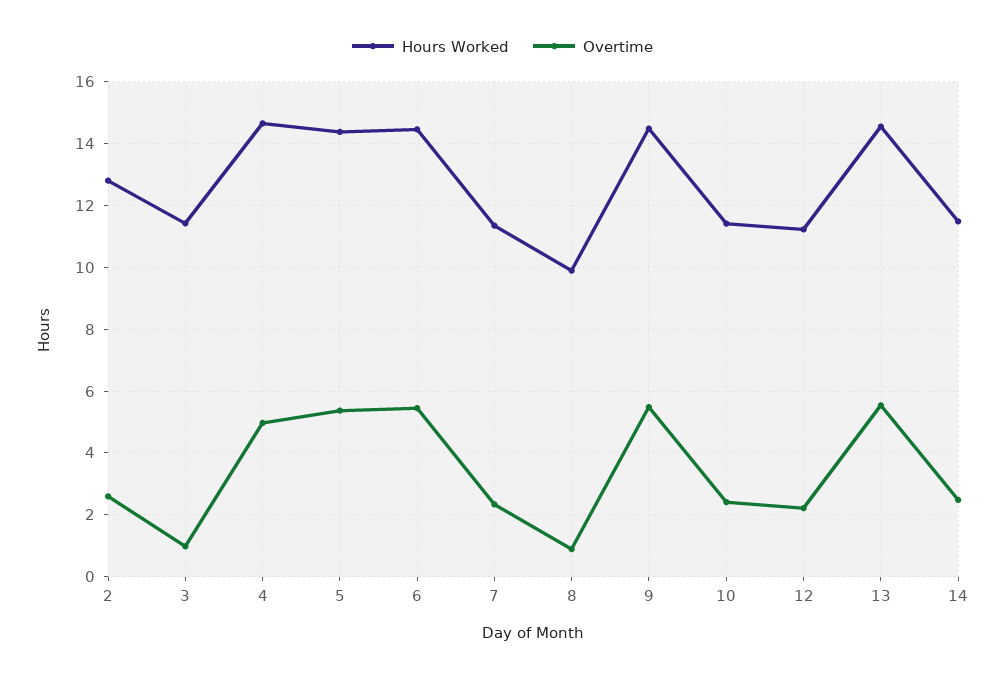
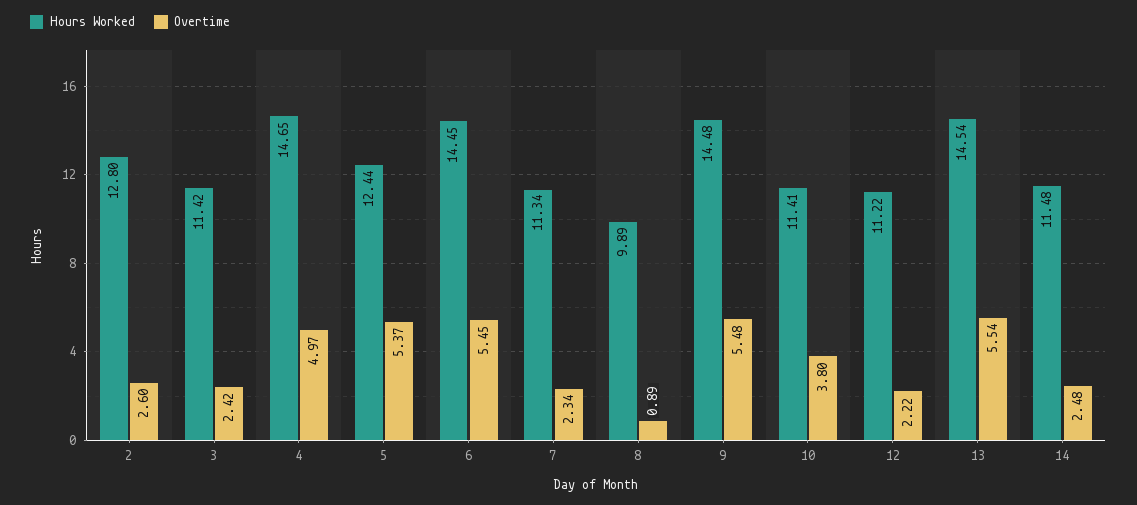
  {
    "Hours Worked": {
      "2": 12.8,
      "3": 11.42,
      "4": 14.65,
-     "5": 14.4,
+     "5": 12.44,
      "6": 14.45,
      "7": 11.34,
      "8": 9.89,
      "9": 14.48,
      "10": 11.41,
      "12": 11.22,
      "13": 14.54,
      "14": 11.48
    },
    "Overtime": {
      "2": 2.6,
-     "3": 1,
+     "3": 2.42,
      "4": 4.97,
      "5": 5.37,
      "6": 5.45,
      "7": 2.34,
      "8": 0.89,
      "9": 5.48,
-     "10": 2.4,
+     "10": 3.8,
      "12": 2.22,
      "13": 5.54,
      "14": 2.48
    }
  }

